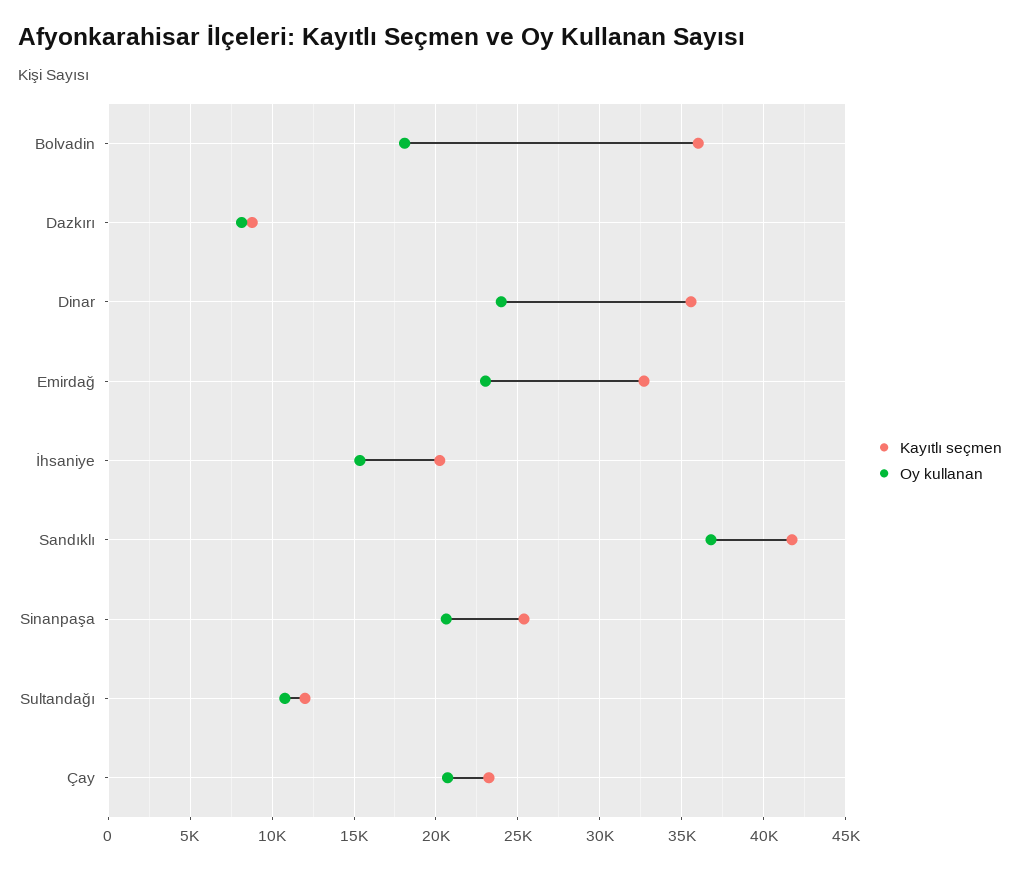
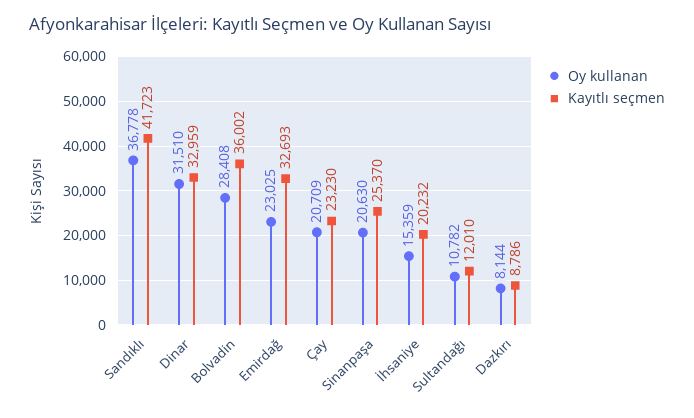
  {
    "Kayıtlı seçmen": {
      "Bolvadin": 36002,
      "Dazkırı": 8786,
-     "Dinar": 35500,
+     "Dinar": 32959,
      "Emirdağ": 32693,
      "İhsaniye": 20232,
      "Sandıklı": 41723,
      "Sinanpaşa": 25370,
      "Sultandağı": 12010,
      "Çay": 23230
    },
    "Oy kullanan": {
-     "Bolvadin": 18000,
+     "Bolvadin": 28408,
      "Dazkırı": 8144,
-     "Dinar": 24000,
+     "Dinar": 31510,
      "Emirdağ": 23025,
      "İhsaniye": 15359,
      "Sandıklı": 36778,
      "Sinanpaşa": 20630,
      "Sultandağı": 10782,
      "Çay": 20709
    }
  }

